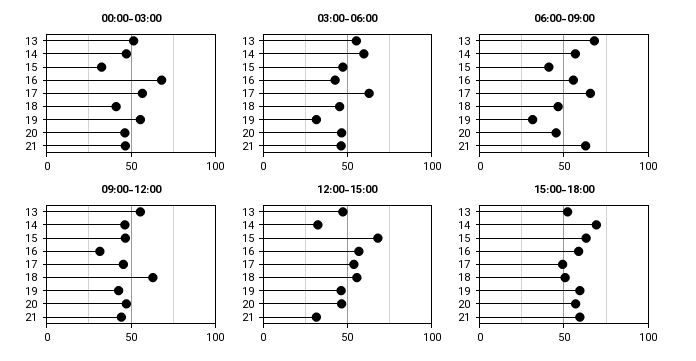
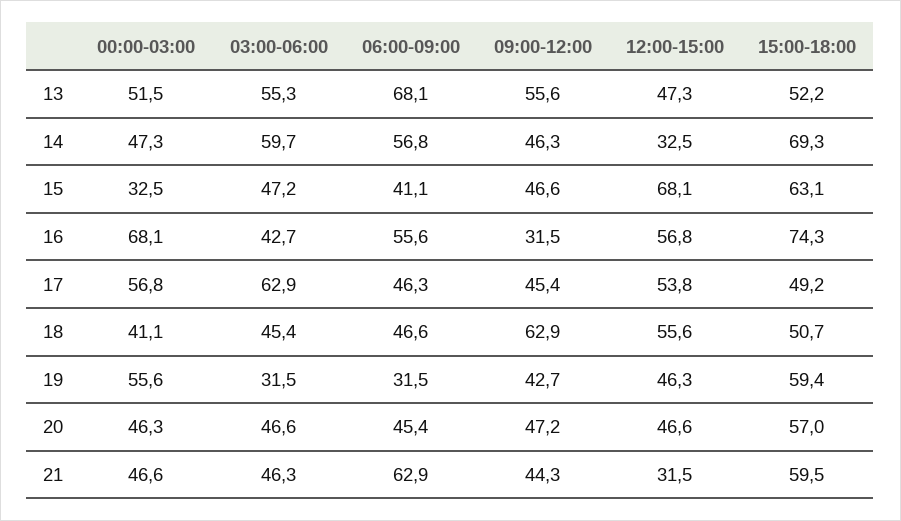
  {
    "00:00-03:00": {
      "13": 51.5,
      "14": 47.3,
      "15": 32.5,
      "16": 68.1,
      "17": 56.8,
      "18": 41.1,
      "19": 55.6,
      "20": 46.3,
      "21": 46.6
    },
    "03:00-06:00": {
      "13": 55.3,
      "14": 59.7,
      "15": 47.2,
      "16": 42.7,
      "17": 62.9,
      "18": 45.4,
      "19": 31.5,
      "20": 46.6,
      "21": 46.3
    },
    "06:00-09:00": {
      "13": 68.1,
      "14": 56.8,
      "15": 41.1,
      "16": 55.6,
-     "17": 65,
+     "17": 46.3,
      "18": 46.6,
      "19": 31.5,
      "20": 45.4,
      "21": 62.9
    },
    "09:00-12:00": {
      "13": 55.6,
      "14": 46.3,
      "15": 46.6,
      "16": 31.5,
      "17": 45.4,
      "18": 62.9,
      "19": 42.7,
      "20": 47.2,
      "21": 44.3
    },
    "12:00-15:00": {
      "13": 47.3,
      "14": 32.5,
      "15": 68.1,
      "16": 56.8,
      "17": 53.8,
      "18": 55.6,
      "19": 46.3,
      "20": 46.6,
      "21": 31.5
    },
    "15:00-18:00": {
      "13": 52.2,
      "14": 69.3,
      "15": 63.1,
-     "16": 60,
+     "16": 74.3,
      "17": 49.2,
      "18": 50.7,
      "19": 59.4,
      "20": 57,
      "21": 59.5
    }
  }

